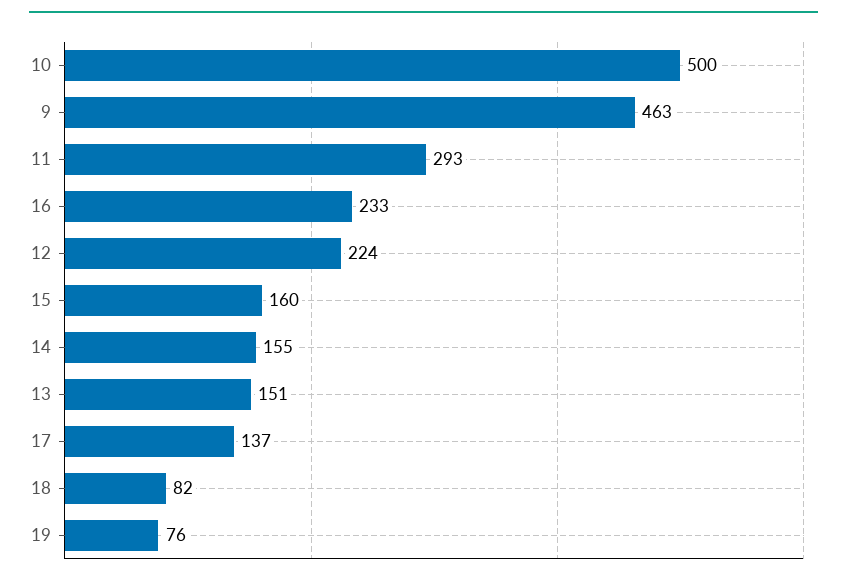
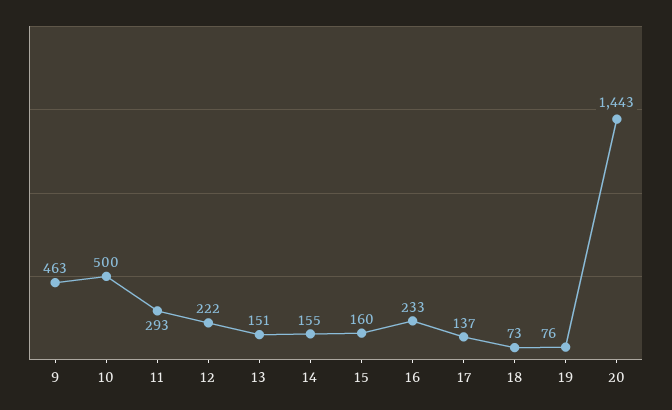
  {
    "10": 500,
    "9": 463,
    "11": 293,
    "16": 233,
-   "12": 224,
+   "12": 222,
    "15": 160,
    "14": 155,
    "13": 151,
    "17": 137,
-   "18": 82,
+   "18": 73,
-   "19": 76
+   "19": 76,
+   "20": 1443
  }

